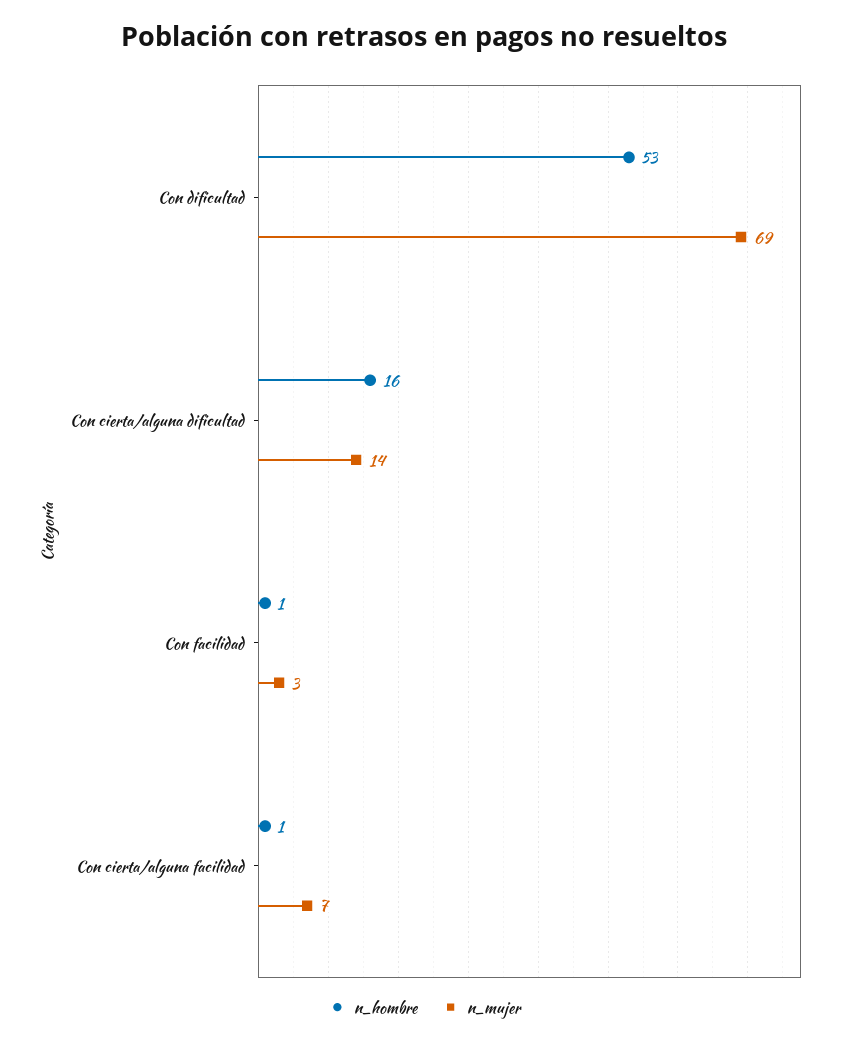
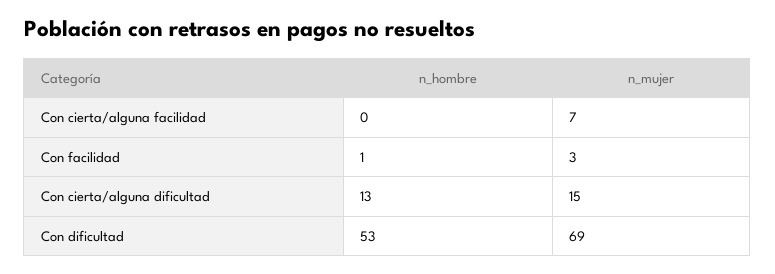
  {
    "n_hombre": {
      "Con dificultad": 53,
-     "Con cierta/alguna dificultad": 16,
+     "Con cierta/alguna dificultad": 13,
      "Con facilidad": 1,
-     "Con cierta/alguna facilidad": 1
+     "Con cierta/alguna facilidad": 0
    },
    "n_mujer": {
      "Con dificultad": 69,
-     "Con cierta/alguna dificultad": 14,
+     "Con cierta/alguna dificultad": 15,
      "Con facilidad": 3,
      "Con cierta/alguna facilidad": 7
    }
  }

